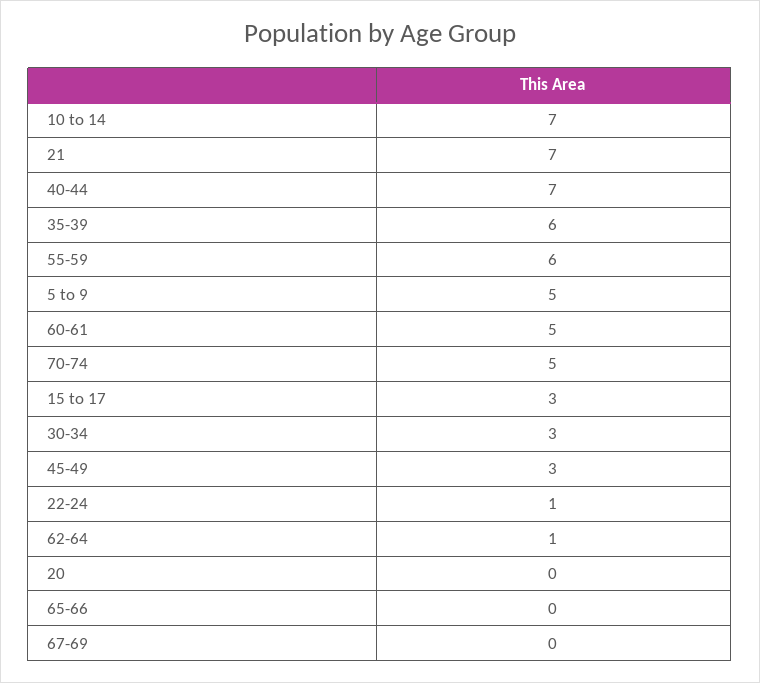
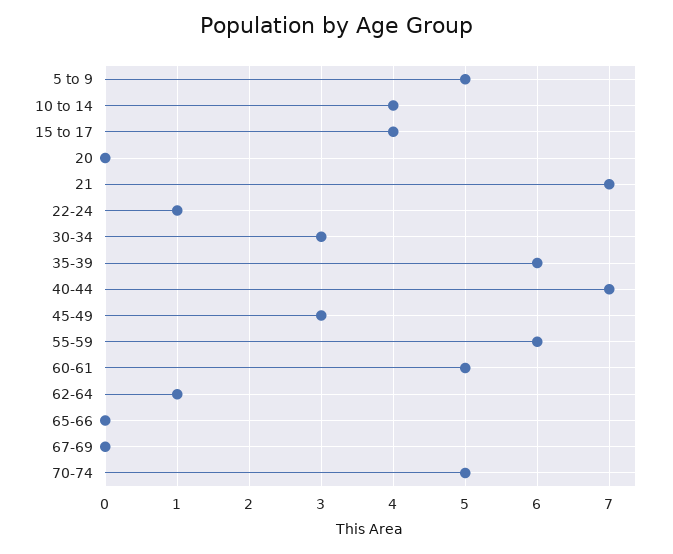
  {
-   "10 to 14": 7,
+   "10 to 14": 4,
    "21": 7,
    "40-44": 7,
    "35-39": 6,
    "55-59": 6,
    "5 to 9": 5,
    "60-61": 5,
    "70-74": 5,
-   "15 to 17": 3,
+   "15 to 17": 4,
    "30-34": 3,
    "45-49": 3,
    "22-24": 1,
    "62-64": 1,
    "20": 0,
    "65-66": 0,
    "67-69": 0
  }

